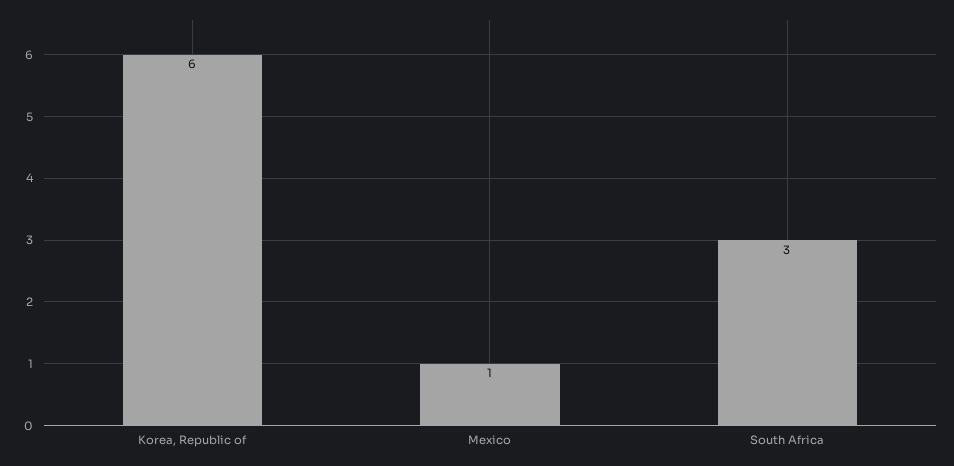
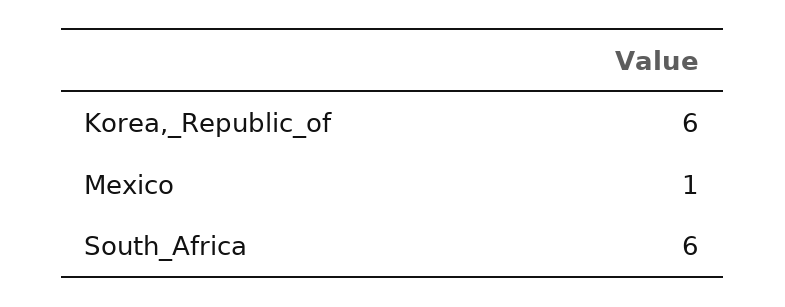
  {
    "Korea, Republic of": 6,
    "Mexico": 1,
-   "South Africa": 3
+   "South Africa": 6
  }

